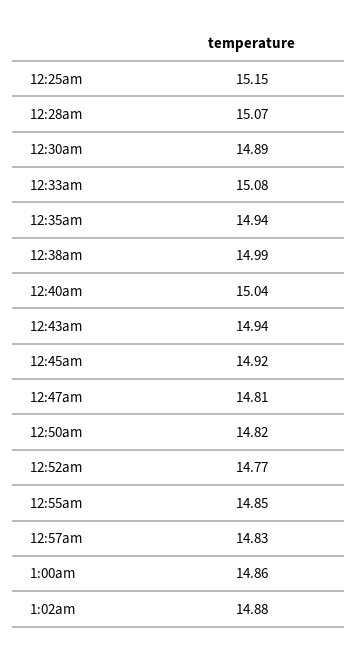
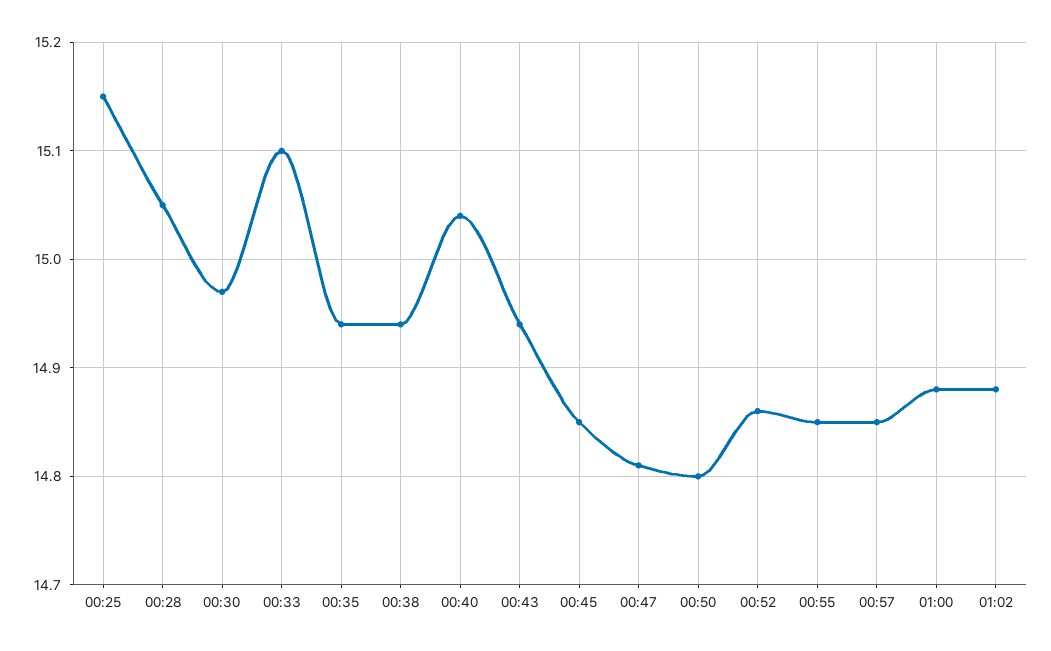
  {
    "12:25am": 15.15,
-   "12:28am": 15.07,
+   "12:28am": 15.05,
-   "12:30am": 14.89,
+   "12:30am": 14.97,
-   "12:33am": 15.08,
+   "12:33am": 15.1,
    "12:35am": 14.94,
-   "12:38am": 14.99,
+   "12:38am": 14.94,
    "12:40am": 15.04,
    "12:43am": 14.94,
-   "12:45am": 14.92,
+   "12:45am": 14.85,
    "12:47am": 14.81,
-   "12:50am": 14.82,
+   "12:50am": 14.8,
-   "12:52am": 14.77,
+   "12:52am": 14.86,
    "12:55am": 14.85,
-   "12:57am": 14.83,
+   "12:57am": 14.85,
-   "1:00am": 14.86,
+   "1:00am": 14.88,
    "1:02am": 14.88
  }

